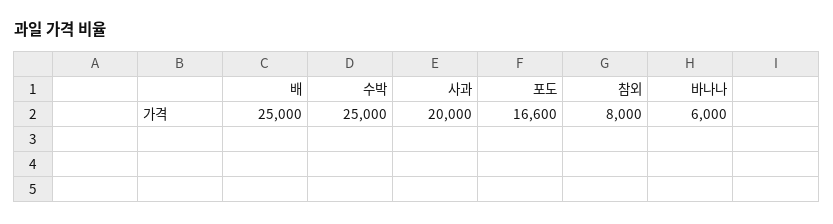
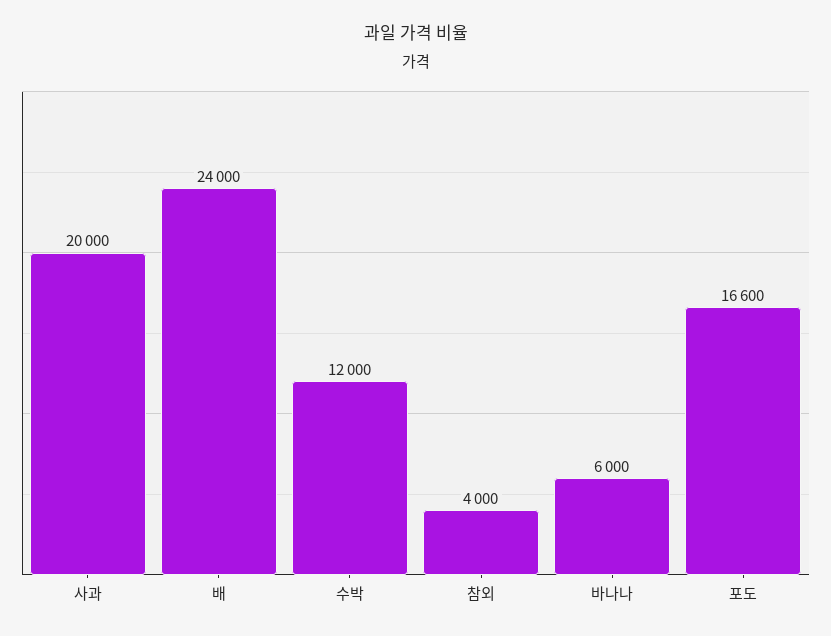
  {
-   "배": 25000,
+   "배": 24000,
-   "수박": 25000,
+   "수박": 12000,
    "사과": 20000,
    "포도": 16600,
-   "참외": 8000,
+   "참외": 4000,
    "바나나": 6000
  }

